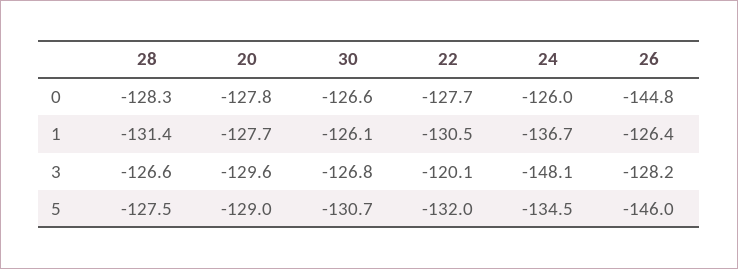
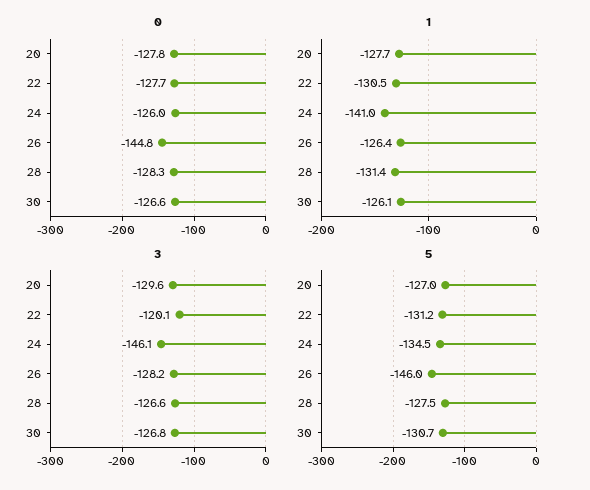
  {
    "0": {
      "28": -128.3,
      "20": -127.8,
      "30": -126.6,
      "22": -127.7,
      "24": -126,
      "26": -144.8
    },
    "1": {
      "28": -131.4,
      "20": -127.7,
      "30": -126.1,
      "22": -130.5,
-     "24": -136.7,
+     "24": -141,
      "26": -126.4
    },
    "3": {
      "28": -126.6,
      "20": -129.6,
      "30": -126.8,
      "22": -120.1,
-     "24": -148.1,
+     "24": -146.1,
      "26": -128.2
    },
    "5": {
      "28": -127.5,
-     "20": -129,
+     "20": -127,
      "30": -130.7,
-     "22": -132,
+     "22": -131.2,
      "24": -134.5,
      "26": -146
    }
  }

